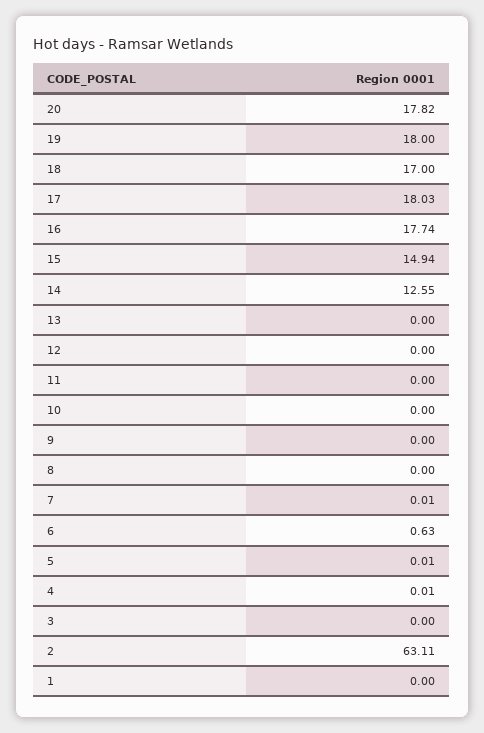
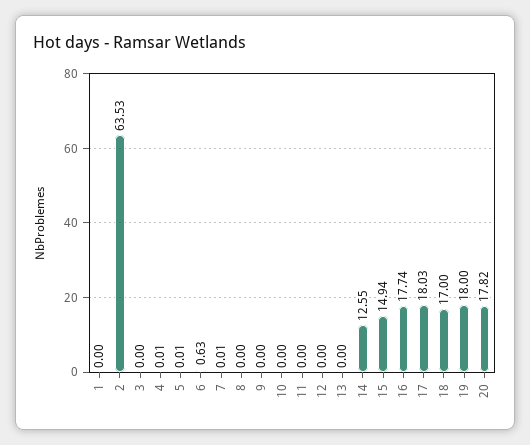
  {
    "20": 17.82,
    "19": 18,
    "18": 17,
    "17": 18.03,
    "16": 17.74,
    "15": 14.94,
    "14": 12.55,
    "13": 0,
    "12": 0,
    "11": 0,
    "10": 0,
    "9": 0,
    "8": 0,
    "7": 0.01,
    "6": 0.63,
    "5": 0.01,
    "4": 0.01,
    "3": 0,
-   "2": 63.11,
+   "2": 63.53,
    "1": 0
  }

